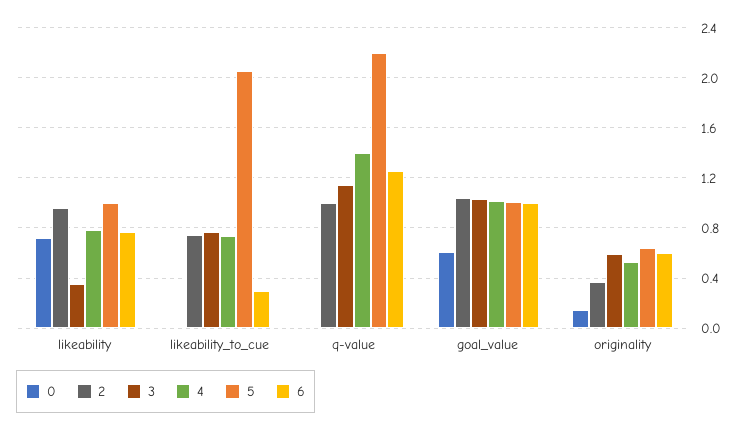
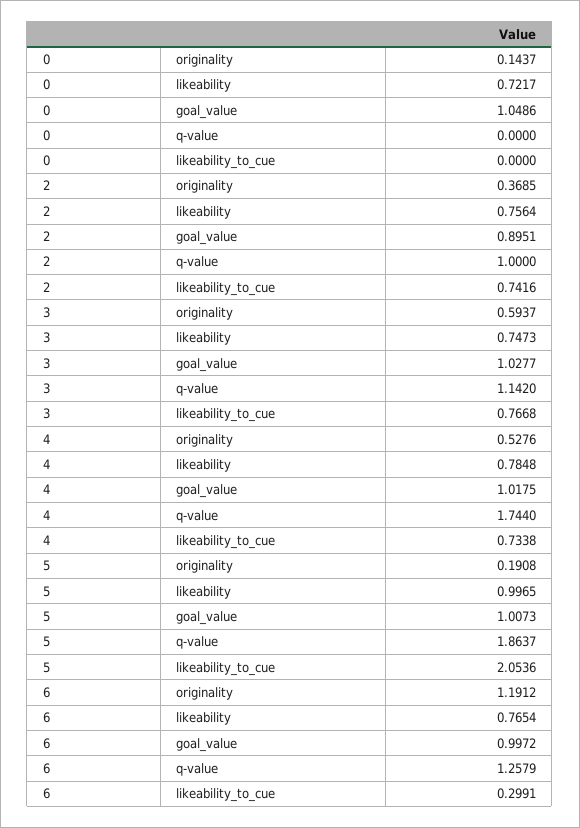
  {
    "0": {
      "likeability": 0.7217,
      "likeability_to_cue": 0,
      "q-value": 0,
-     "goal_value": 0.6,
+     "goal_value": 1.0486,
      "originality": 0.1437
    },
    "2": {
-     "likeability": 0.95,
+     "likeability": 0.7564,
      "likeability_to_cue": 0.7416,
      "q-value": 1,
-     "goal_value": 1.05,
+     "goal_value": 0.8951,
      "originality": 0.3685
    },
    "3": {
-     "likeability": 0.35,
+     "likeability": 0.7473,
      "likeability_to_cue": 0.7668,
      "q-value": 1.142,
      "goal_value": 1.0277,
      "originality": 0.5937
    },
    "4": {
      "likeability": 0.7848,
      "likeability_to_cue": 0.7338,
-     "q-value": 1.4,
+     "q-value": 1.744,
      "goal_value": 1.0175,
      "originality": 0.5276
    },
    "5": {
      "likeability": 0.9965,
      "likeability_to_cue": 2.0536,
-     "q-value": 2.2,
+     "q-value": 1.8637,
      "goal_value": 1.0073,
-     "originality": 0.65
+     "originality": 0.1908
    },
    "6": {
      "likeability": 0.7654,
      "likeability_to_cue": 0.2991,
      "q-value": 1.2579,
      "goal_value": 0.9972,
-     "originality": 0.6
+     "originality": 1.1912
    }
  }

